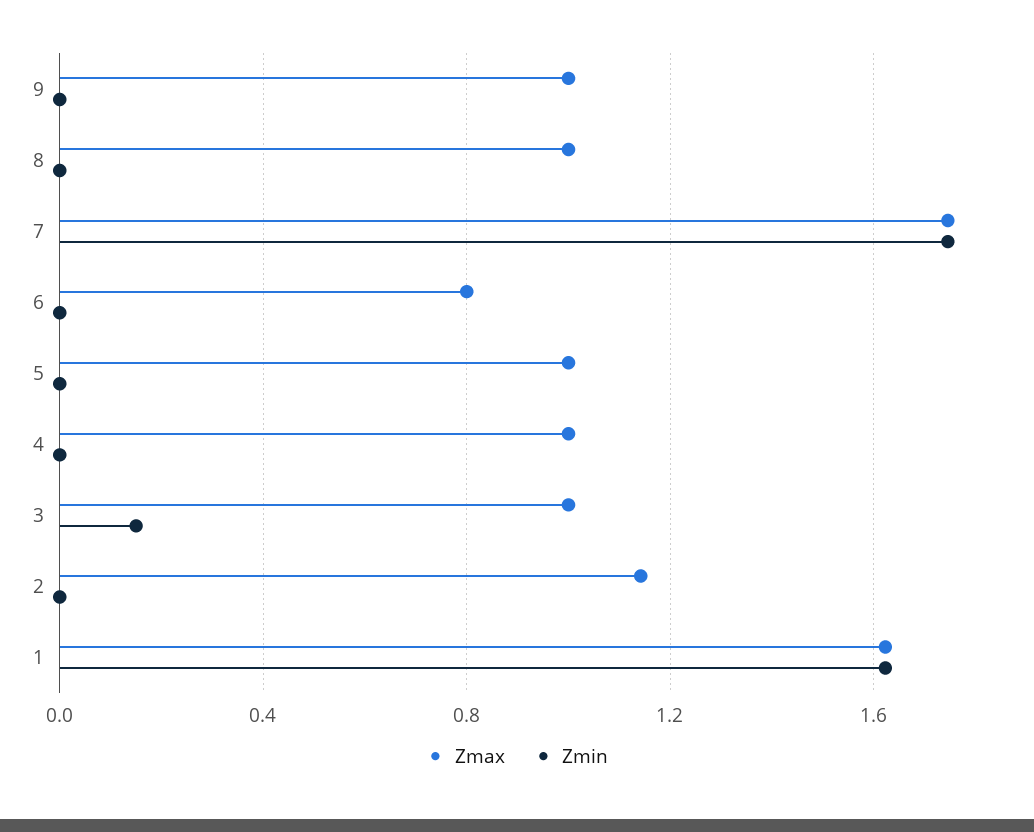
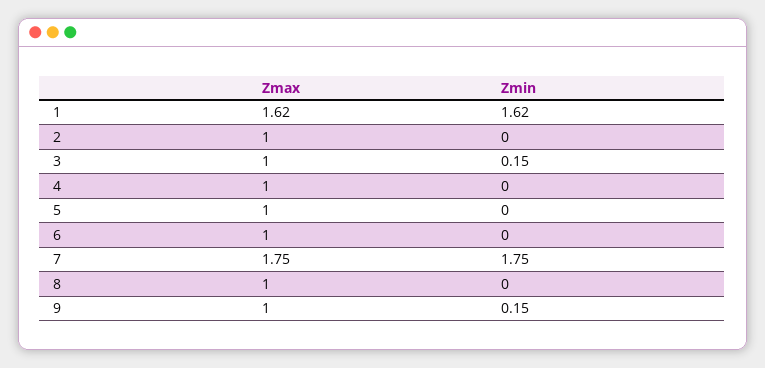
  {
    "Zmax": {
      "9": 1,
      "8": 1,
      "7": 1.75,
-     "6": 0.8,
+     "6": 1,
      "5": 1,
      "4": 1,
      "3": 1,
-     "2": 1.15,
+     "2": 1,
      "1": 1.62
    },
    "Zmin": {
-     "9": 0,
+     "9": 0.15,
      "8": 0,
      "7": 1.75,
      "6": 0,
      "5": 0,
      "4": 0,
      "3": 0.15,
      "2": 0,
      "1": 1.62
    }
  }

